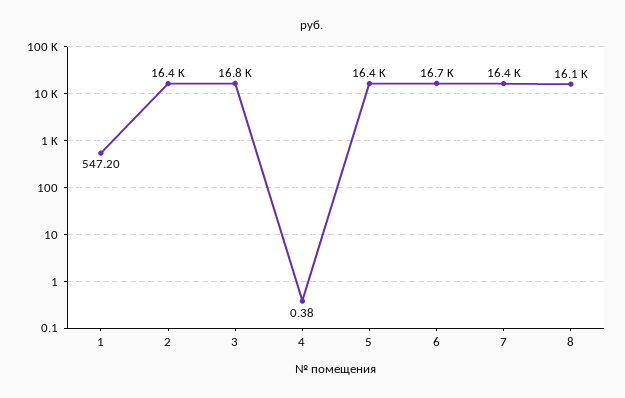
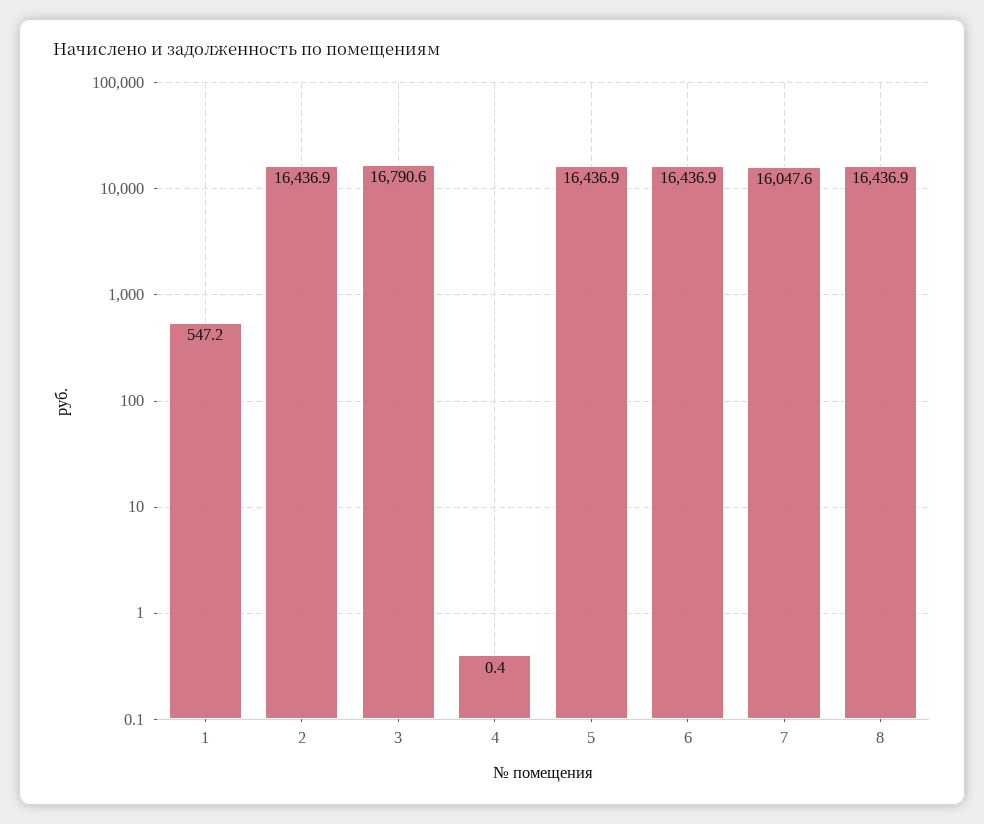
  {
    "1": 547.2,
    "2": 16436.9,
    "3": 16790.6,
    "4": 0.38,
    "5": 16436.9,
-   "6": 16700,
+   "6": 16436.9,
-   "7": 16400,
+   "7": 16047.6,
-   "8": 16100
+   "8": 16436.9
  }

